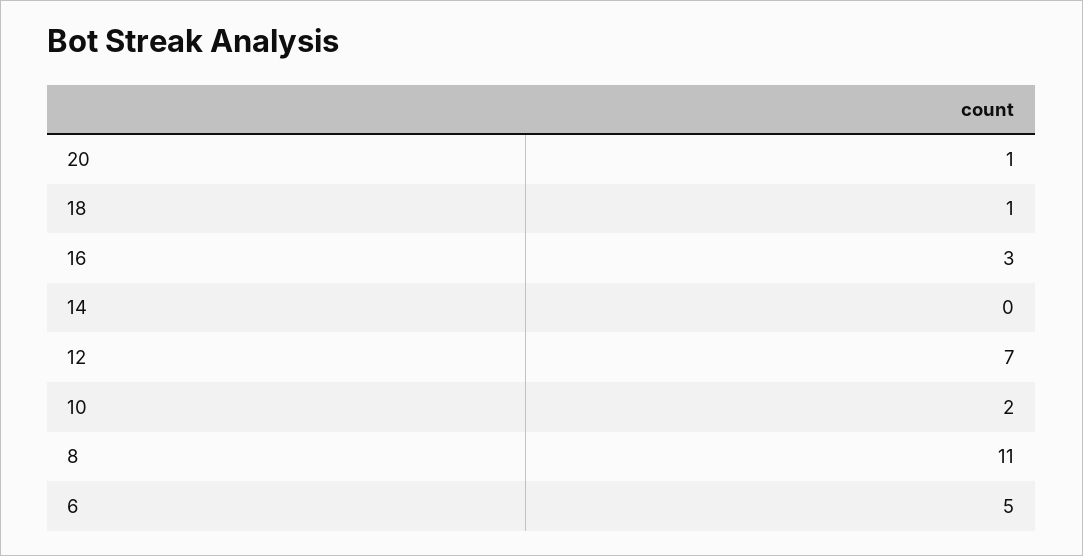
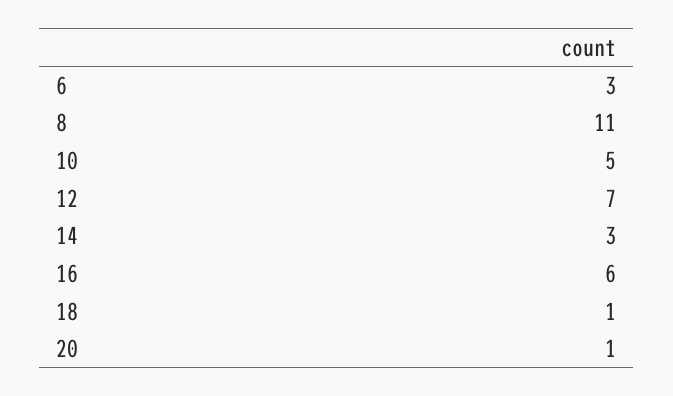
  {
    "20": 1,
    "18": 1,
-   "16": 3,
+   "16": 6,
-   "14": 0,
+   "14": 3,
    "12": 7,
-   "10": 2,
+   "10": 5,
    "8": 11,
-   "6": 5
+   "6": 3
  }

